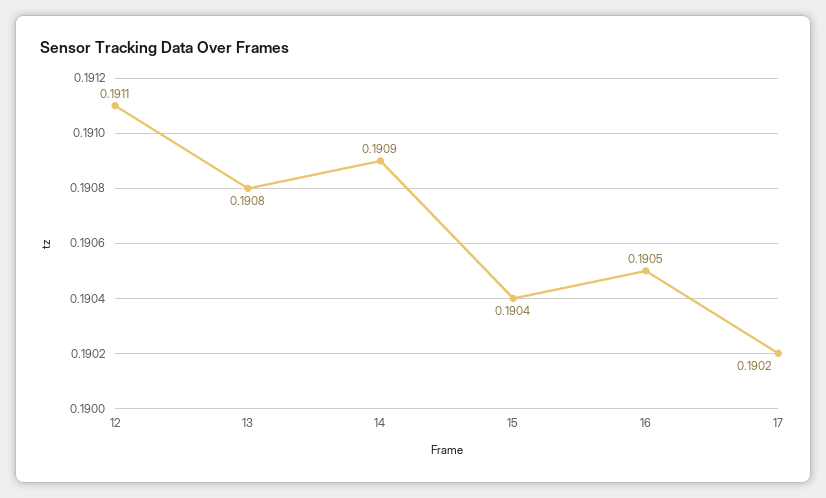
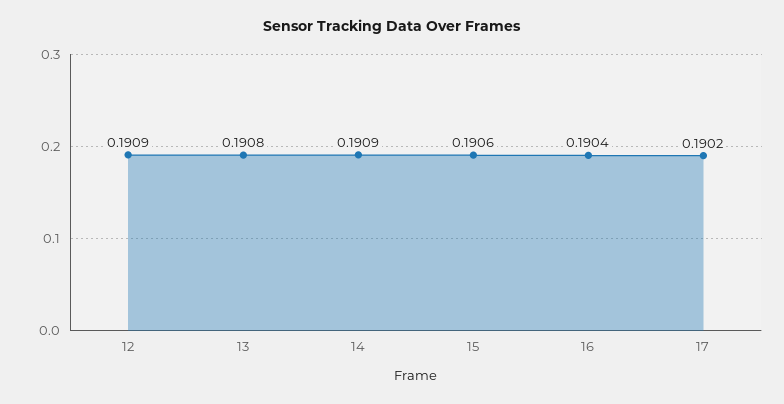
  {
-   "12": 0.1911,
+   "12": 0.1909,
    "13": 0.1908,
    "14": 0.1909,
-   "15": 0.1904,
+   "15": 0.1906,
-   "16": 0.1905,
+   "16": 0.1904,
    "17": 0.1902
  }

